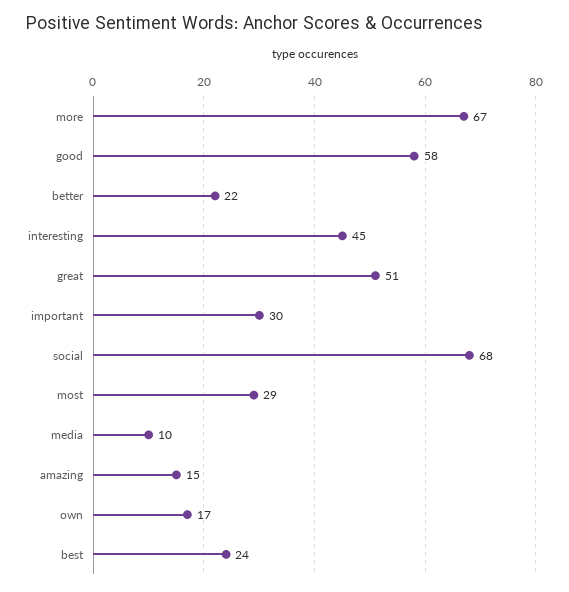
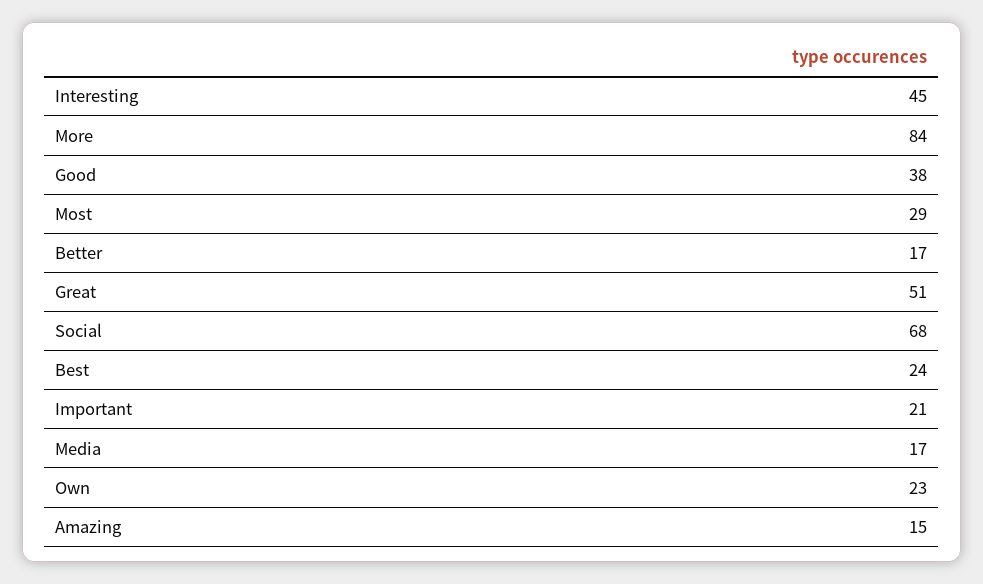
  {
-   "more": 67,
+   "more": 84,
-   "good": 58,
+   "good": 38,
-   "better": 22,
+   "better": 17,
    "interesting": 45,
    "great": 51,
-   "important": 30,
+   "important": 21,
    "social": 68,
    "most": 29,
-   "media": 10,
+   "media": 17,
    "amazing": 15,
-   "own": 17,
+   "own": 23,
    "best": 24
  }

